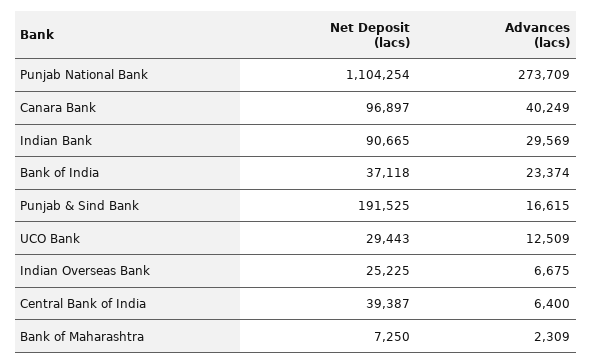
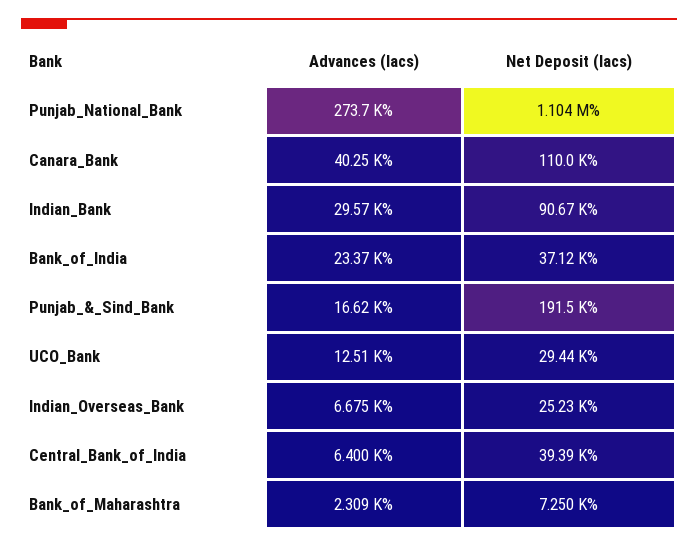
  {
    "Net Deposit (lacs)": {
      "Punjab National Bank": 1104254,
-     "Canara Bank": 96897,
+     "Canara Bank": 110000,
      "Indian Bank": 90665,
      "Bank of India": 37118,
      "Punjab & Sind Bank": 191525,
      "UCO Bank": 29443,
      "Indian Overseas Bank": 25225,
      "Central Bank of India": 39387,
      "Bank of Maharashtra": 7250
    },
    "Advances (lacs)": {
      "Punjab National Bank": 273709,
      "Canara Bank": 40249,
      "Indian Bank": 29569,
      "Bank of India": 23374,
      "Punjab & Sind Bank": 16615,
      "UCO Bank": 12509,
      "Indian Overseas Bank": 6675,
      "Central Bank of India": 6400,
      "Bank of Maharashtra": 2309
    }
  }

